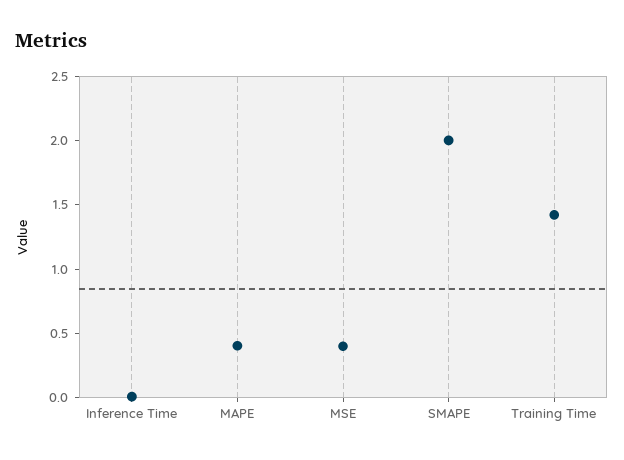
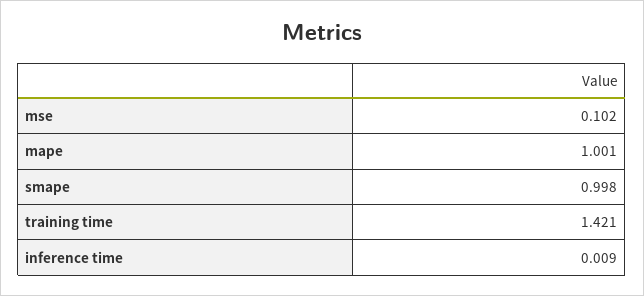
  {
    "Inference Time": 0.009,
-   "MAPE": 0.4,
+   "MAPE": 1.001,
-   "MSE": 0.4,
+   "MSE": 0.102,
-   "SMAPE": 2,
+   "SMAPE": 0.998,
    "Training Time": 1.421
  }

